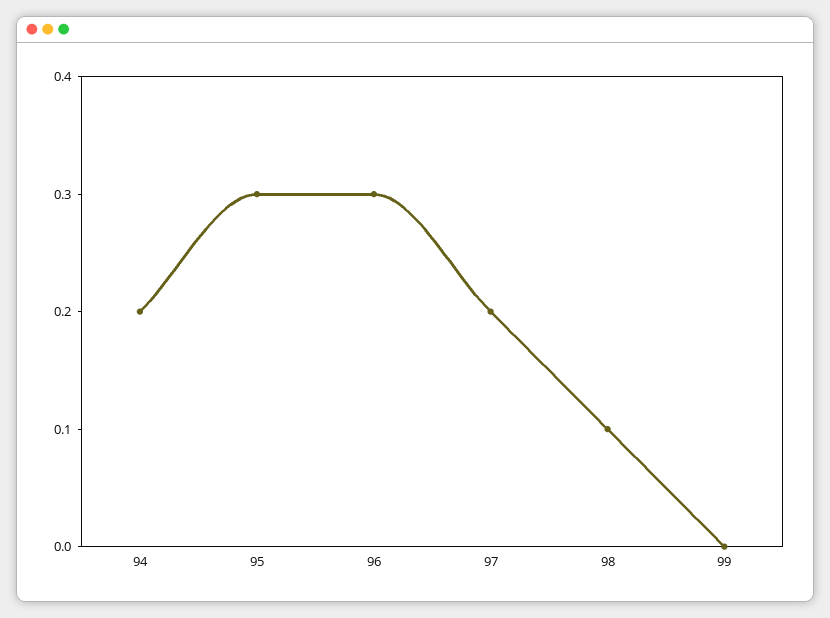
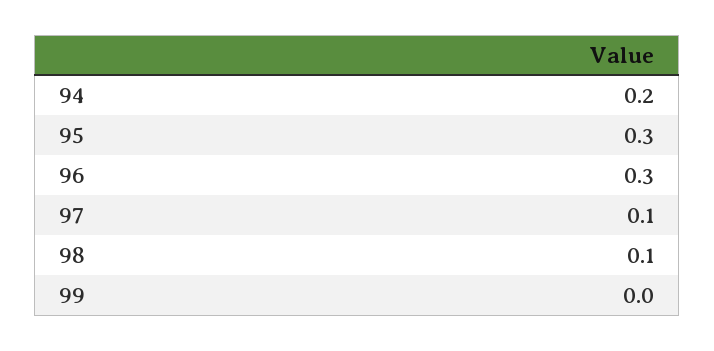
  {
    "94": 0.2,
    "95": 0.3,
    "96": 0.3,
-   "97": 0.2,
+   "97": 0.1,
    "98": 0.1,
    "99": 0
  }

